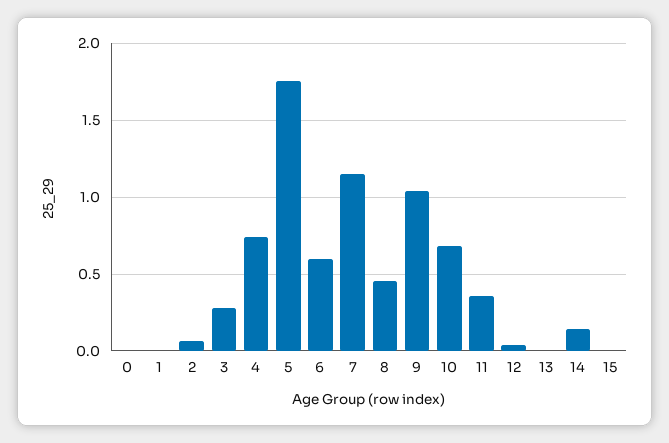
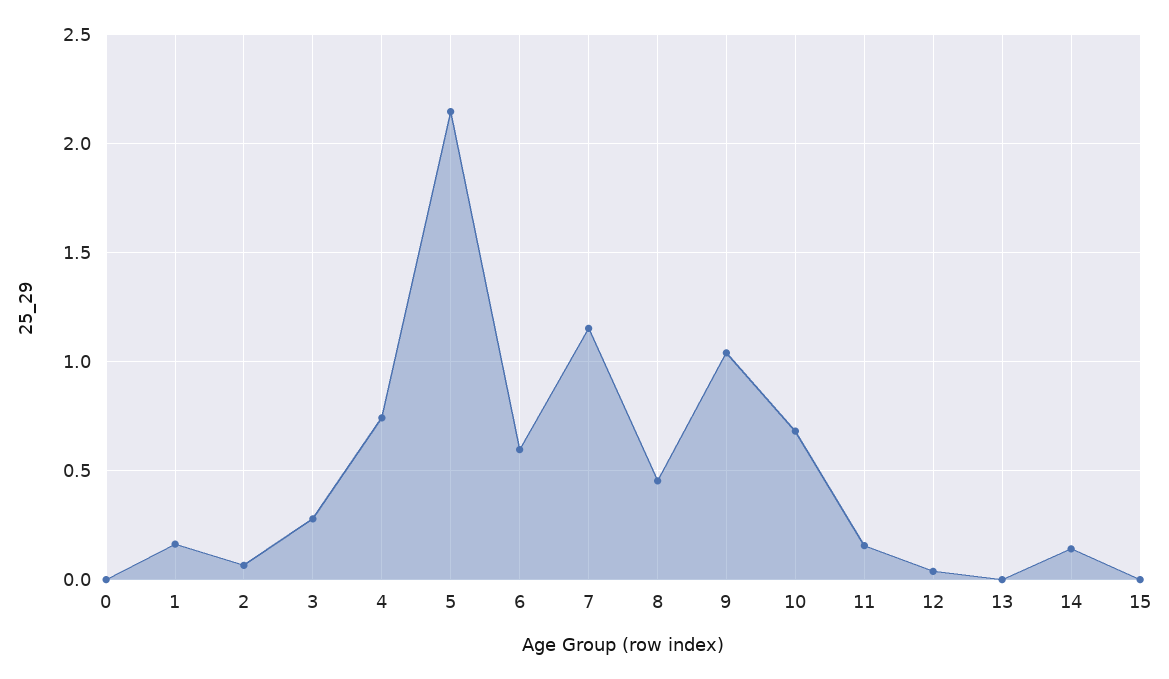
  {
    "0": 0,
-   "1": 0,
+   "1": 0.15,
    "2": 0.05,
    "3": 0.3,
    "4": 0.75,
-   "5": 1.75,
+   "5": 2.15,
    "6": 0.6,
    "7": 1.15,
    "8": 0.45,
    "9": 1.05,
    "10": 0.7,
-   "11": 0.35,
+   "11": 0.15,
    "12": 0.05,
    "13": 0,
    "14": 0.15,
    "15": 0
  }

